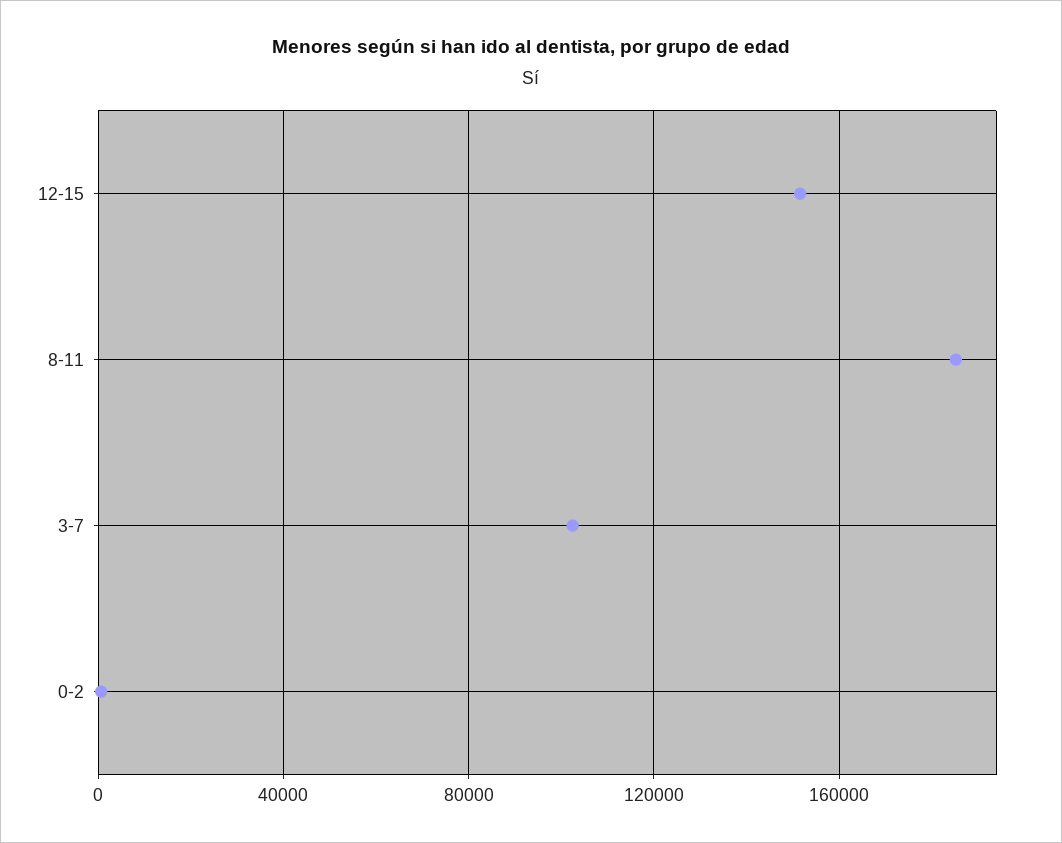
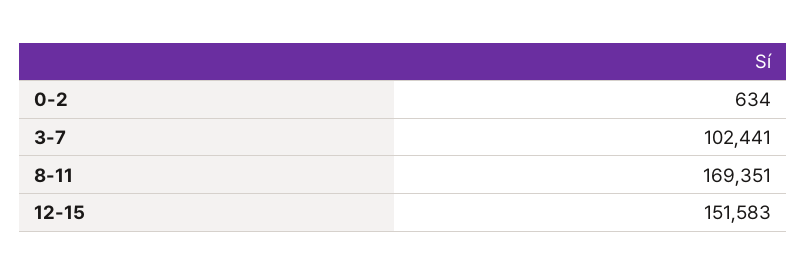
  {
    "12-15": 151583,
-   "8-11": 185000,
+   "8-11": 169351,
    "3-7": 102441,
    "0-2": 634
  }

